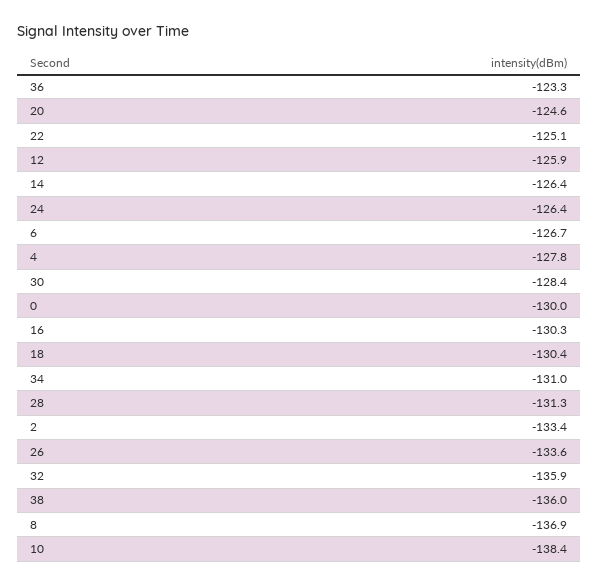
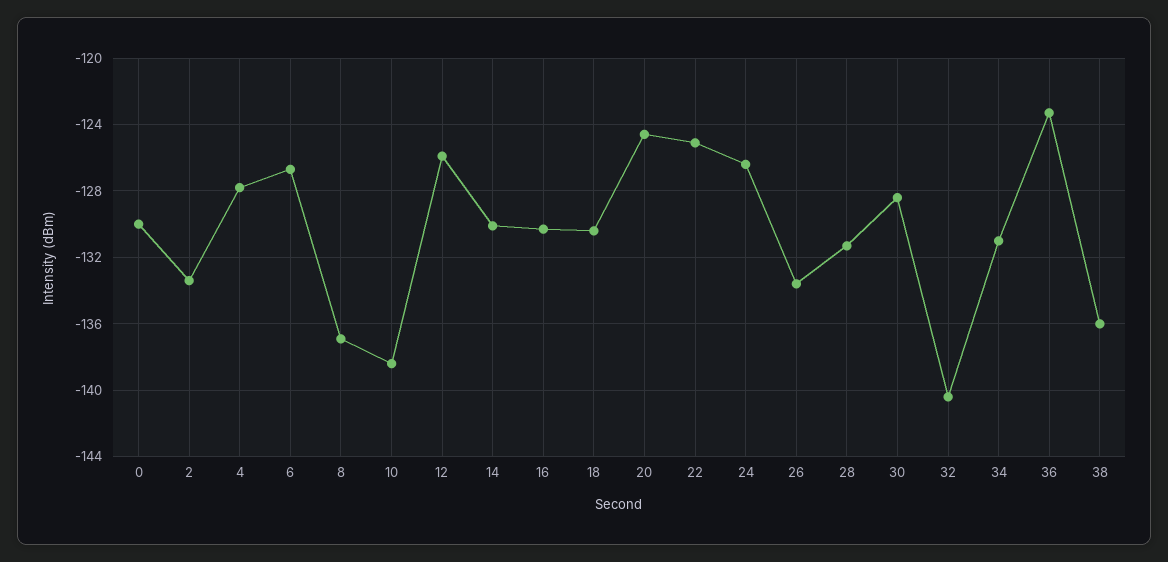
  {
    "36": -123.3,
    "20": -124.6,
    "22": -125.1,
    "12": -125.9,
-   "14": -126.4,
+   "14": -130,
    "24": -126.4,
    "6": -126.7,
    "4": -127.8,
    "30": -128.4,
    "0": -130,
    "16": -130.3,
    "18": -130.4,
    "34": -131,
    "28": -131.3,
    "2": -133.4,
    "26": -133.6,
-   "32": -135.9,
+   "32": -140.5,
    "38": -136,
    "8": -136.9,
    "10": -138.4
  }

